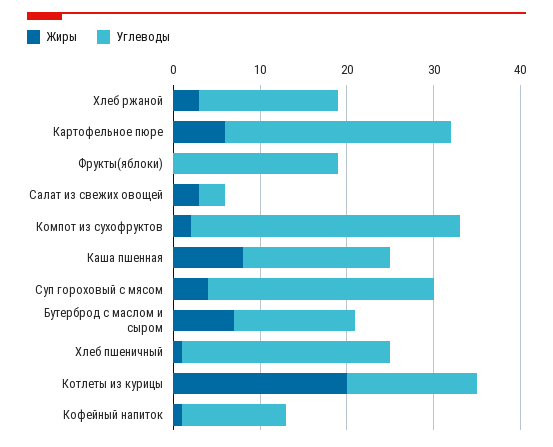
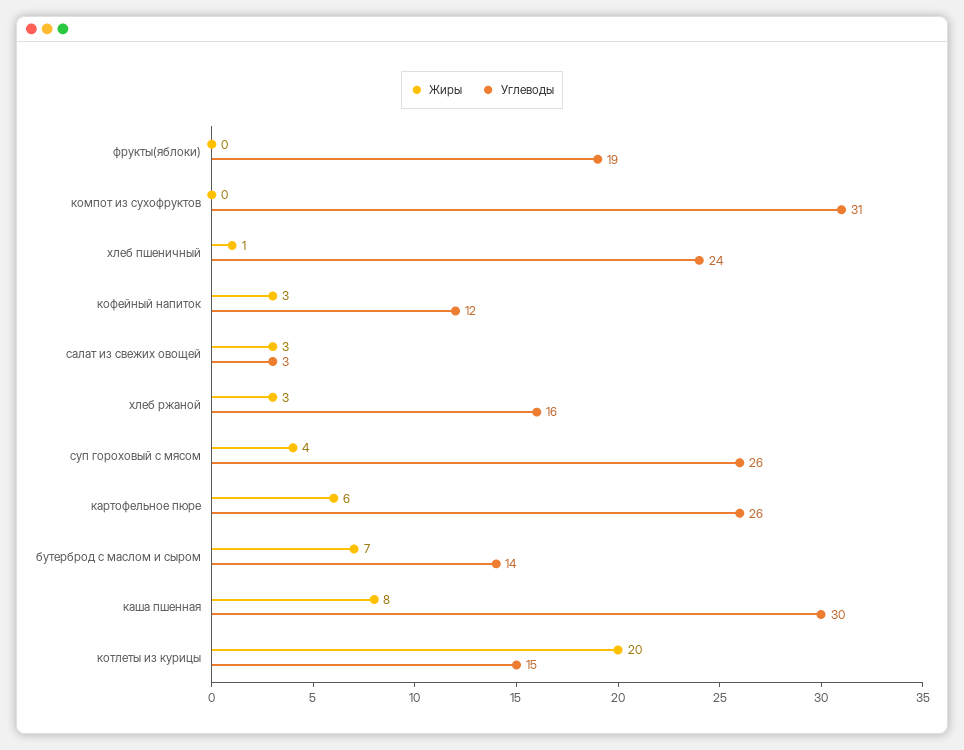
  {
    "Жиры": {
      "Хлеб ржаной": 3,
      "Картофельное пюре": 6,
      "Фрукты(яблоки)": 0,
      "Салат из свежих овощей": 3,
-     "Компот из сухофруктов": 2,
+     "Компот из сухофруктов": 0,
      "Каша пшенная": 8,
      "Суп гороховый с мясом": 4,
      "Бутерброд с маслом и сыром": 7,
      "Хлеб пшеничный": 1,
      "Котлеты из курицы": 20,
-     "Кофейный напиток": 1
+     "Кофейный напиток": 3
    },
    "Углеводы": {
      "Хлеб ржаной": 16,
      "Картофельное пюре": 26,
      "Фрукты(яблоки)": 19,
      "Салат из свежих овощей": 3,
      "Компот из сухофруктов": 31,
-     "Каша пшенная": 17,
+     "Каша пшенная": 30,
      "Суп гороховый с мясом": 26,
      "Бутерброд с маслом и сыром": 14,
      "Хлеб пшеничный": 24,
      "Котлеты из курицы": 15,
      "Кофейный напиток": 12
    }
  }

